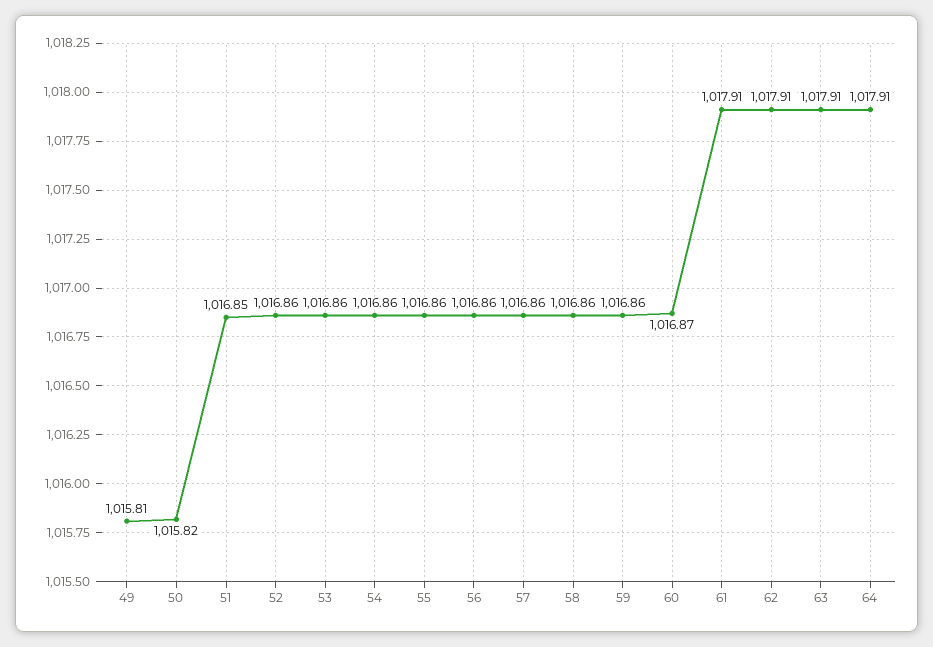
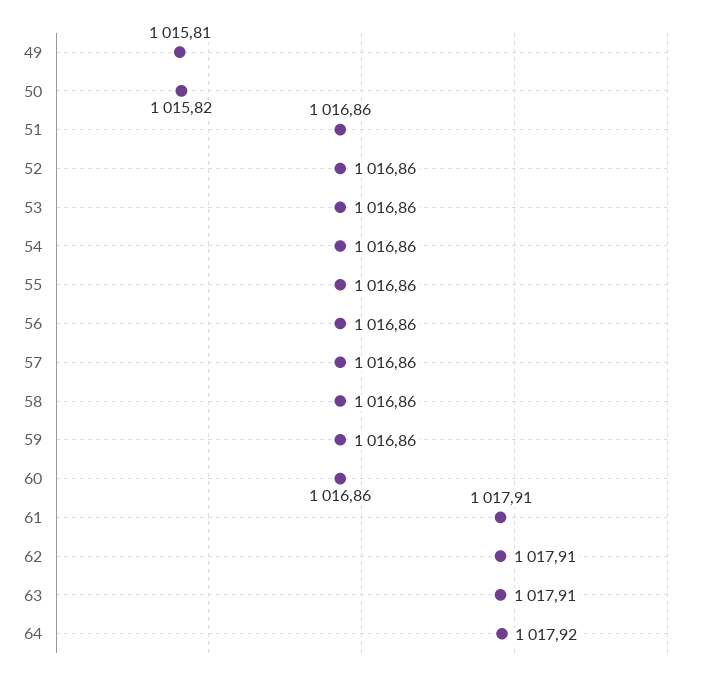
  {
    "49": 1015.81,
    "50": 1015.82,
-   "51": 1016.85,
+   "51": 1016.86,
    "52": 1016.86,
    "53": 1016.86,
    "54": 1016.86,
    "55": 1016.86,
    "56": 1016.86,
    "57": 1016.86,
    "58": 1016.86,
    "59": 1016.86,
-   "60": 1016.87,
+   "60": 1016.86,
    "61": 1017.91,
    "62": 1017.91,
    "63": 1017.91,
-   "64": 1017.91
+   "64": 1017.92
  }

